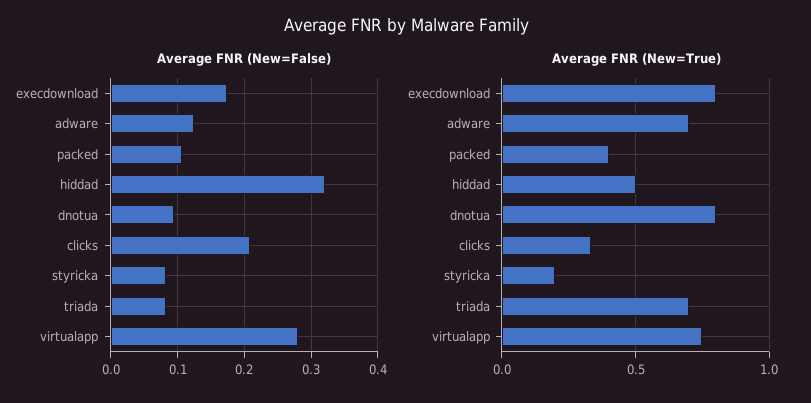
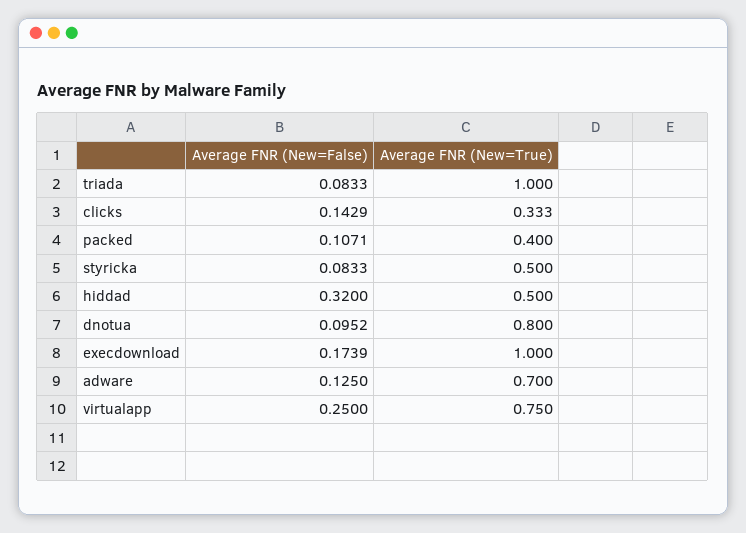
  {
    "Average FNR (New=False)": {
      "execdownload": 0.1739,
      "adware": 0.125,
      "packed": 0.1071,
      "hiddad": 0.32,
      "dnotua": 0.0952,
-     "clicks": 0.21,
+     "clicks": 0.1429,
      "styricka": 0.0833,
      "triada": 0.0833,
-     "virtualapp": 0.28
+     "virtualapp": 0.25
    },
    "Average FNR (New=True)": {
-     "execdownload": 0.8,
+     "execdownload": 1,
      "adware": 0.7,
      "packed": 0.4,
      "hiddad": 0.5,
      "dnotua": 0.8,
      "clicks": 0.333,
-     "styricka": 0.2,
+     "styricka": 0.5,
-     "triada": 0.7,
+     "triada": 1,
      "virtualapp": 0.75
    }
  }

